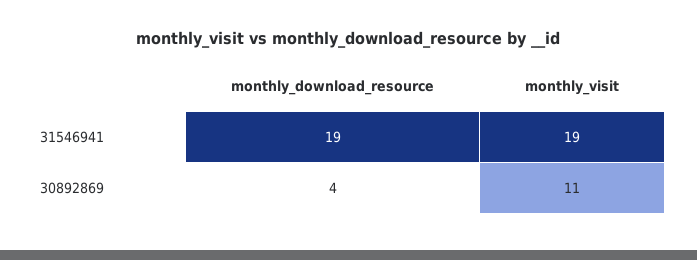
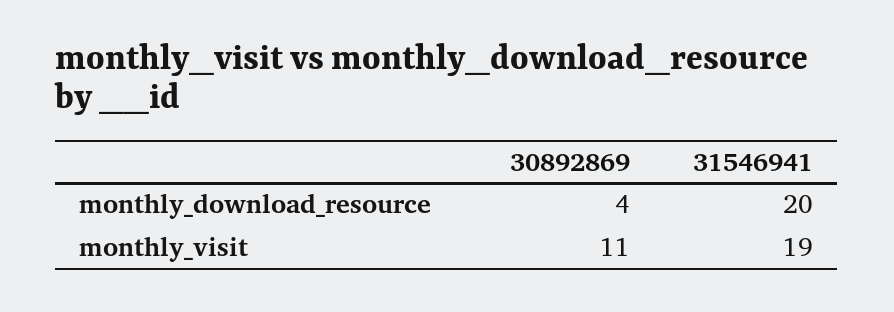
  {
    "monthly_download_resource": {
-     "31546941": 19,
+     "31546941": 20,
      "30892869": 4
    },
    "monthly_visit": {
      "31546941": 19,
      "30892869": 11
    }
  }

